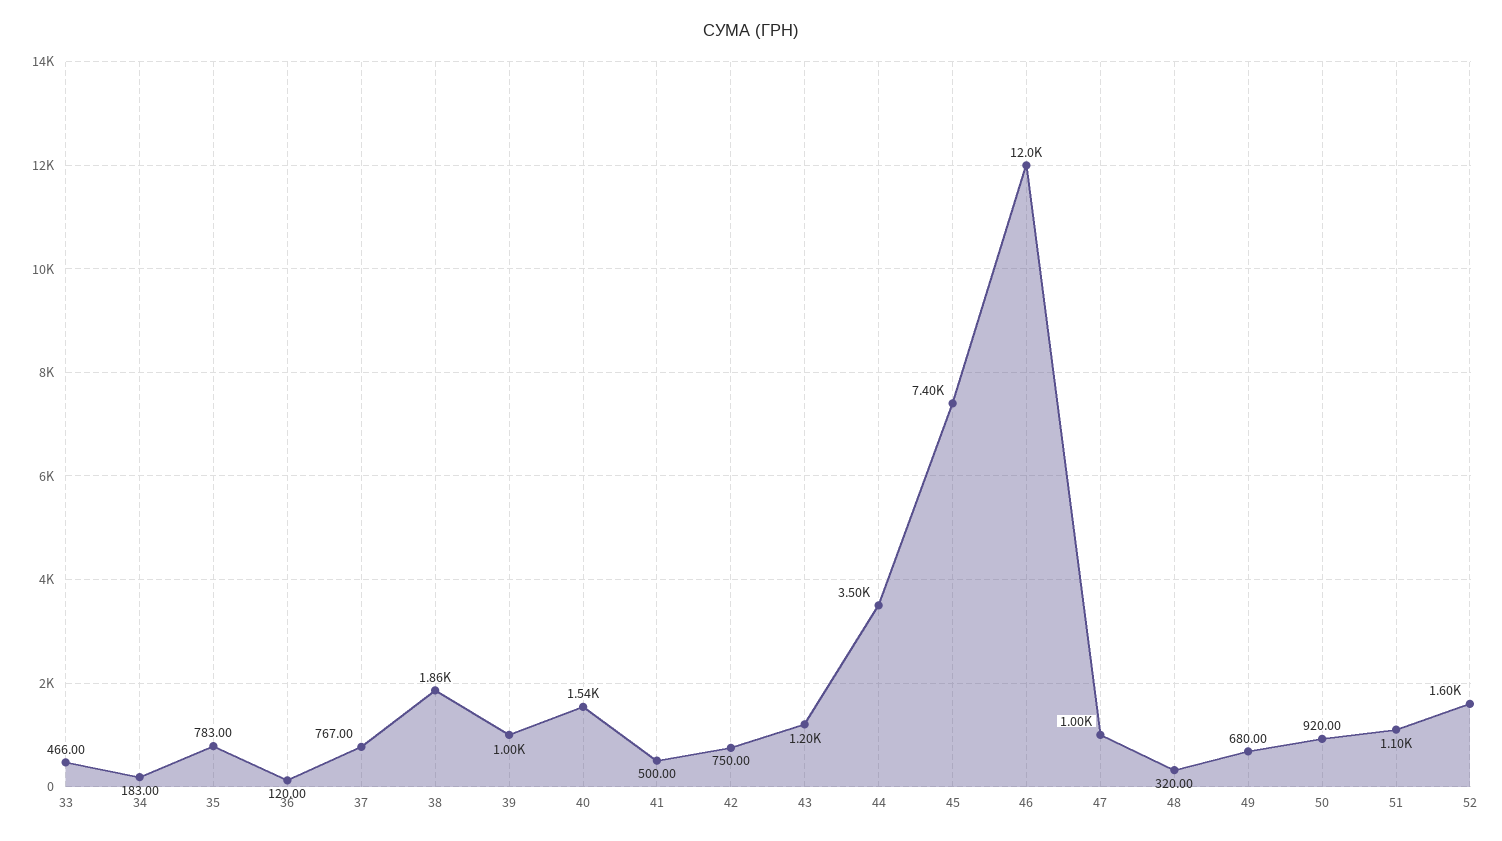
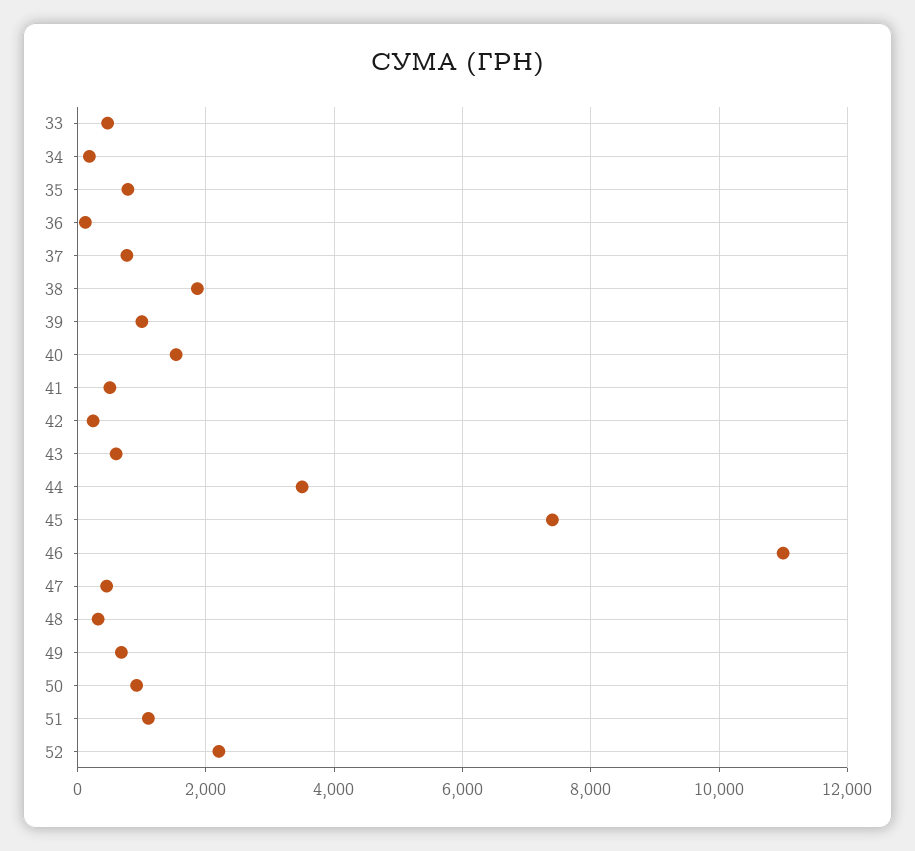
  {
    "33": 466,
    "34": 183,
    "35": 783,
    "36": 120,
    "37": 767,
    "38": 1860,
    "39": 1000,
    "40": 1540,
    "41": 500,
-   "42": 750,
+   "42": 200,
-   "43": 1200,
+   "43": 600,
    "44": 3500,
    "45": 7400,
-   "46": 12000,
+   "46": 11000,
-   "47": 1000,
+   "47": 400,
    "48": 320,
    "49": 680,
    "50": 920,
    "51": 1100,
-   "52": 1600
+   "52": 2200
  }

